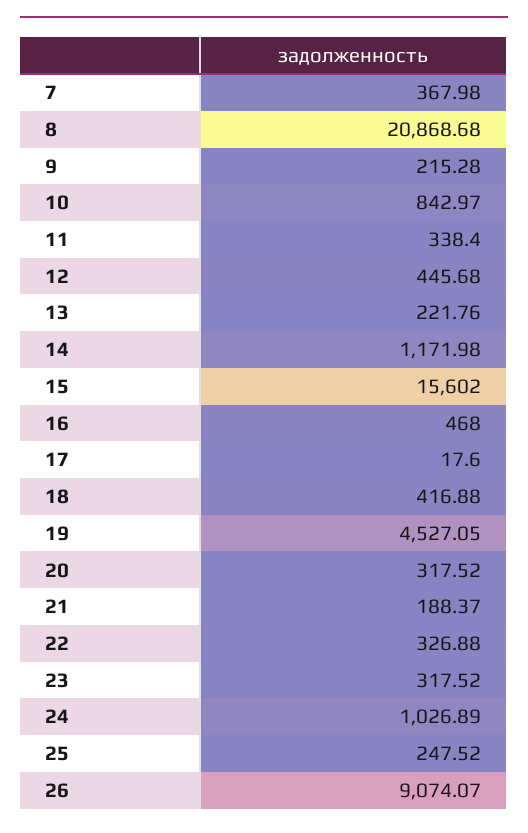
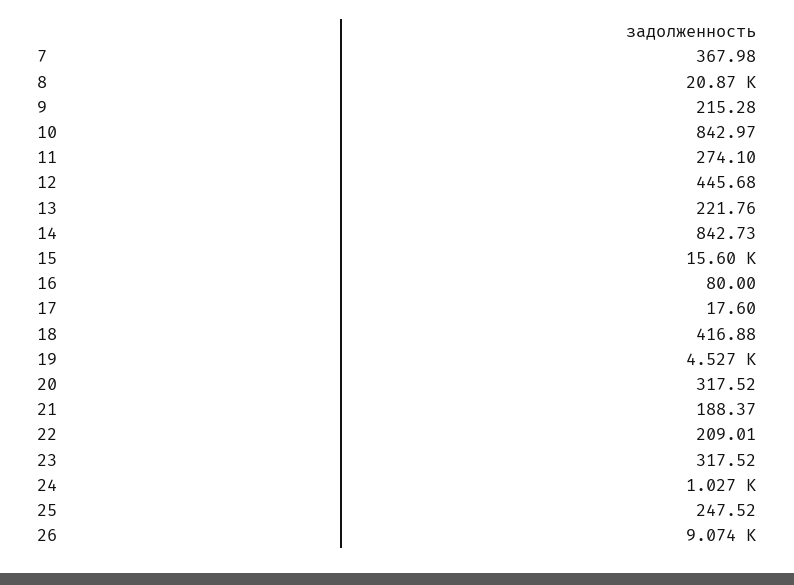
  {
    "7": 367.98,
    "8": 20868.68,
    "9": 215.28,
    "10": 842.97,
-   "11": 338.4,
+   "11": 274.1,
    "12": 445.68,
    "13": 221.76,
-   "14": 1171.98,
+   "14": 842.73,
    "15": 15602,
-   "16": 468,
+   "16": 80,
    "17": 17.6,
    "18": 416.88,
    "19": 4527.05,
    "20": 317.52,
    "21": 188.37,
-   "22": 326.88,
+   "22": 209.01,
    "23": 317.52,
    "24": 1026.89,
    "25": 247.52,
    "26": 9074.07
  }

